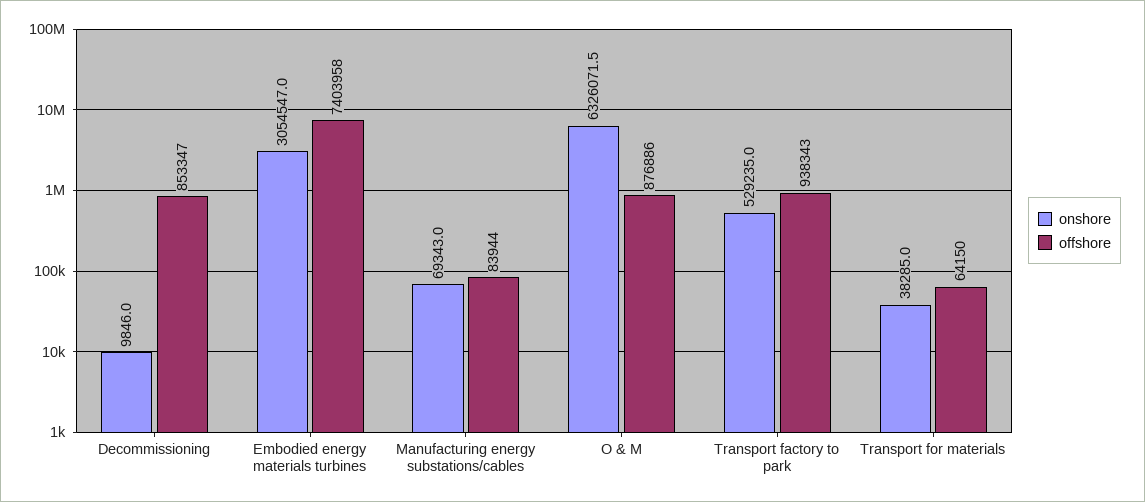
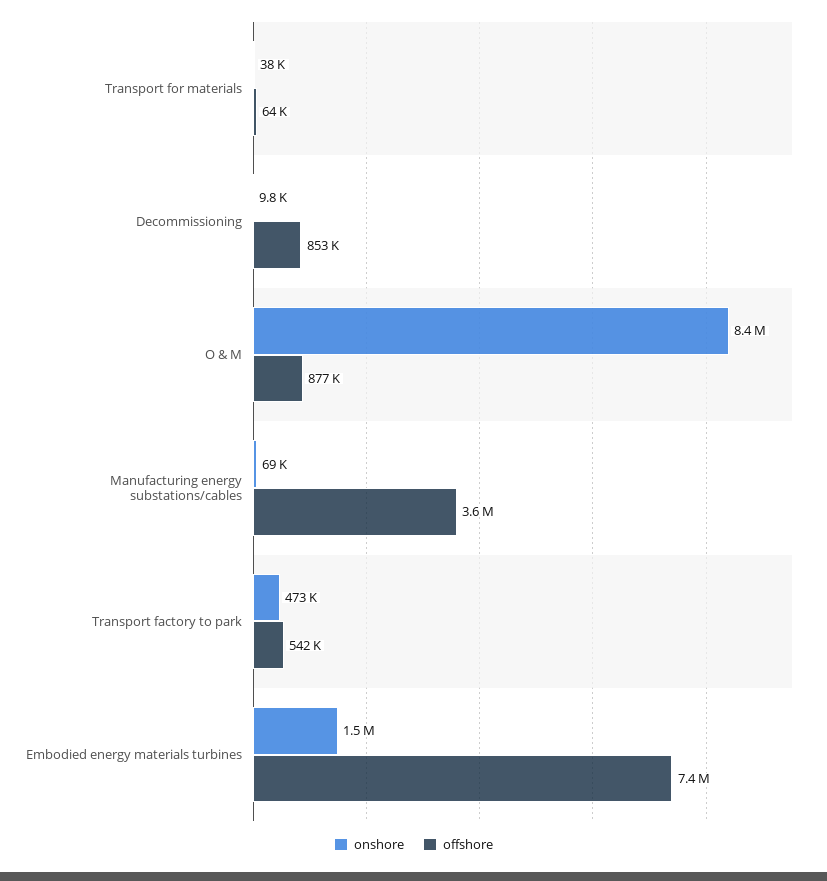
  {
    "onshore": {
      "Decommissioning": 9846,
-     "Embodied energy materials turbines": 3054547,
+     "Embodied energy materials turbines": 1500000,
      "Manufacturing energy substations/cables": 69343,
-     "O & M": 6326071.5,
+     "O & M": 8400000,
-     "Transport factory to park": 529235,
+     "Transport factory to park": 473000,
      "Transport for materials": 38285
    },
    "offshore": {
      "Decommissioning": 853347,
      "Embodied energy materials turbines": 7403958,
-     "Manufacturing energy substations/cables": 83944,
+     "Manufacturing energy substations/cables": 3600000,
      "O & M": 876886,
-     "Transport factory to park": 938343,
+     "Transport factory to park": 542000,
      "Transport for materials": 64150
    }
  }

